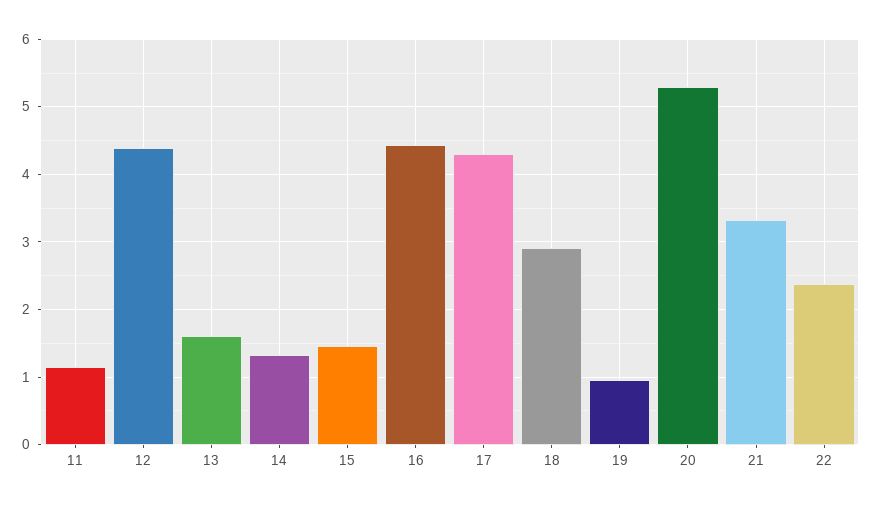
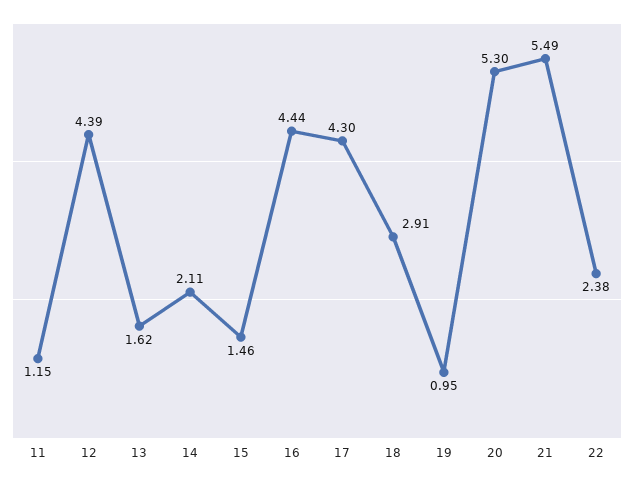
  {
    "11": 1.15,
    "12": 4.39,
    "13": 1.62,
-   "14": 1.3,
+   "14": 2.11,
    "15": 1.46,
    "16": 4.44,
    "17": 4.3,
    "18": 2.91,
    "19": 0.95,
    "20": 5.3,
-   "21": 3.3,
+   "21": 5.49,
    "22": 2.38
  }

